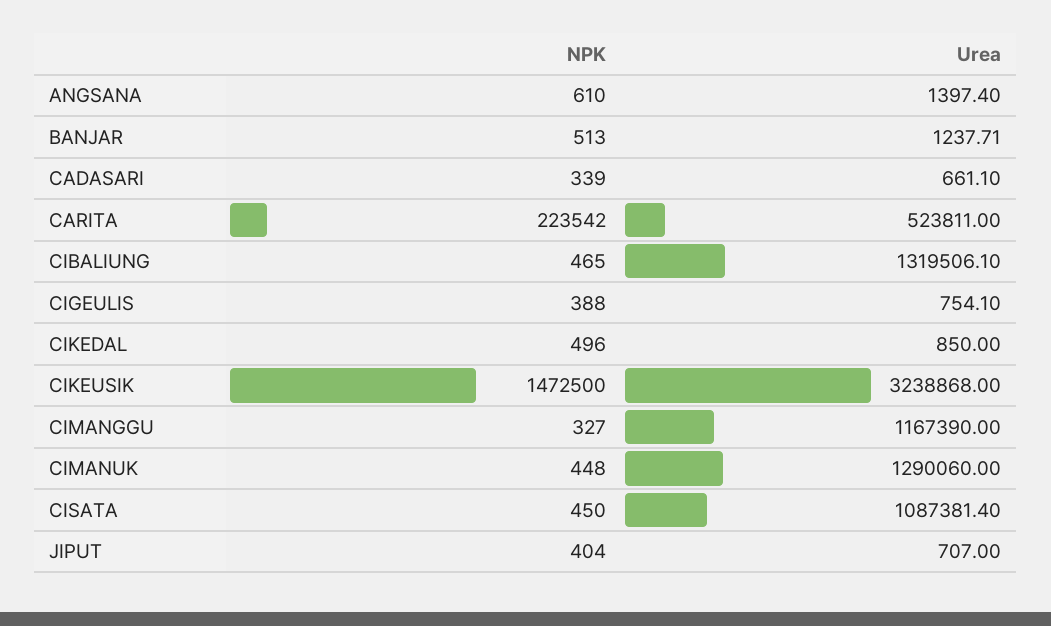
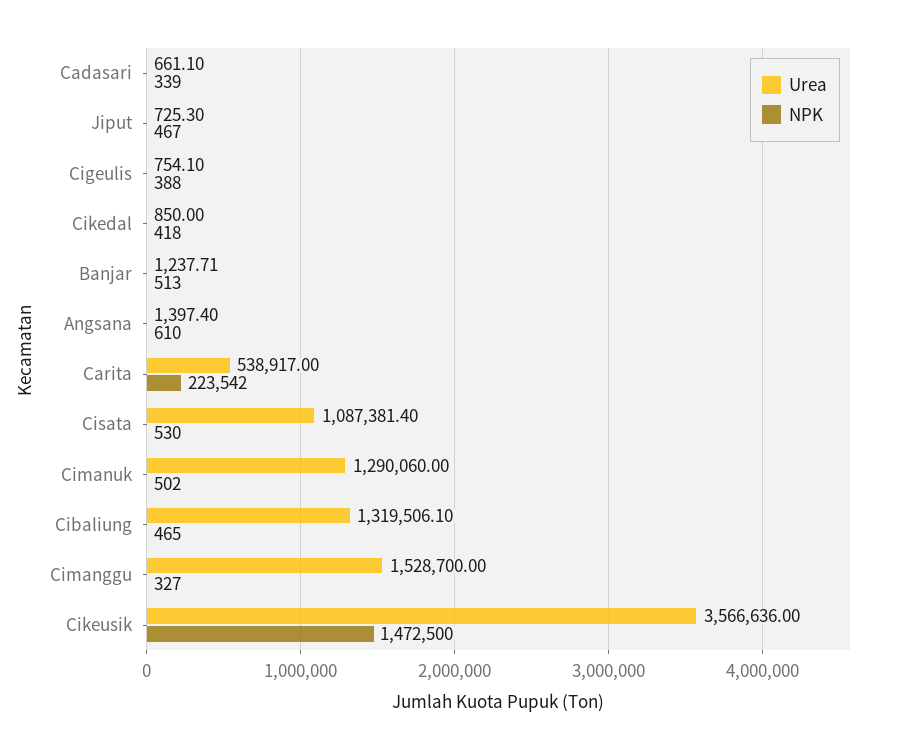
  {
    "NPK": {
      "ANGSANA": 610,
      "BANJAR": 513,
      "CADASARI": 339,
      "CARITA": 223542,
      "CIBALIUNG": 465,
      "CIGEULIS": 388,
-     "CIKEDAL": 496,
+     "CIKEDAL": 418,
      "CIKEUSIK": 1472500,
      "CIMANGGU": 327,
-     "CIMANUK": 448,
+     "CIMANUK": 502,
-     "CISATA": 450,
+     "CISATA": 530,
-     "JIPUT": 404
+     "JIPUT": 467
    },
    "Urea": {
      "ANGSANA": 1397.4,
      "BANJAR": 1237.71,
      "CADASARI": 661.1,
-     "CARITA": 523811,
+     "CARITA": 538917,
      "CIBALIUNG": 1319506.1,
      "CIGEULIS": 754.1,
      "CIKEDAL": 850,
-     "CIKEUSIK": 3238868,
+     "CIKEUSIK": 3566636,
-     "CIMANGGU": 1167390,
+     "CIMANGGU": 1528700,
      "CIMANUK": 1290060,
      "CISATA": 1087381.4,
-     "JIPUT": 707
+     "JIPUT": 725.3
    }
  }

